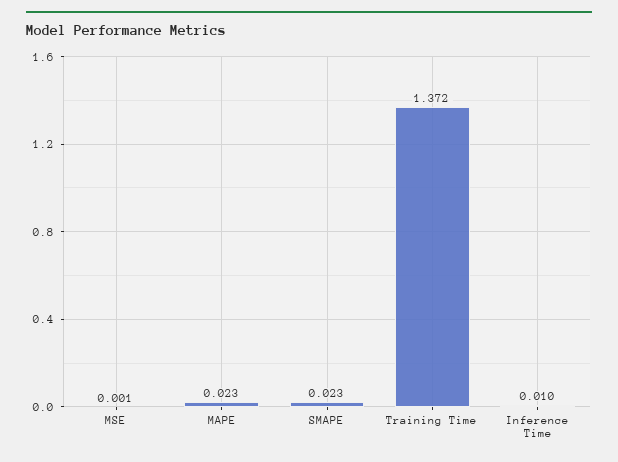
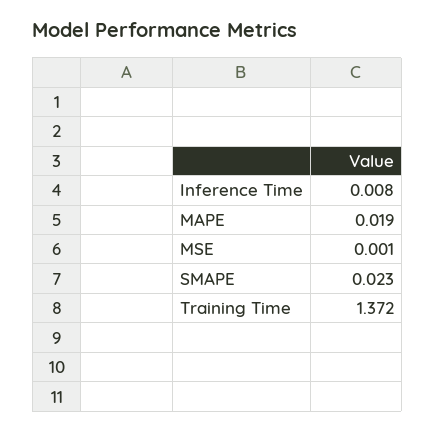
  {
    "MSE": 0.001,
-   "MAPE": 0.023,
+   "MAPE": 0.019,
    "SMAPE": 0.023,
    "Training Time": 1.372,
-   "Inference Time": 0.01
+   "Inference Time": 0.008
  }

